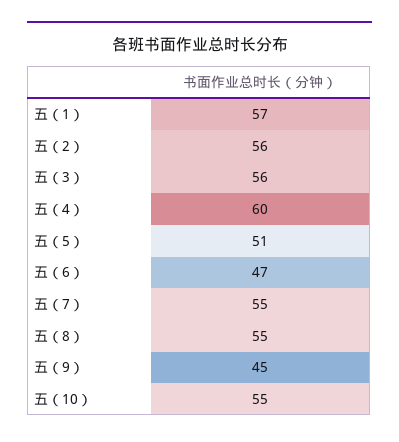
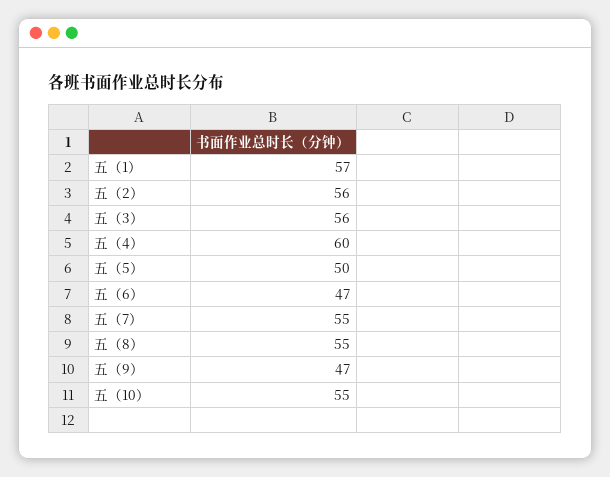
  {
    "五（1）": 57,
    "五（2）": 56,
    "五（3）": 56,
    "五（4）": 60,
-   "五（5）": 51,
+   "五（5）": 50,
    "五（6）": 47,
    "五（7）": 55,
    "五（8）": 55,
-   "五（9）": 45,
+   "五（9）": 47,
    "五（10）": 55
  }

